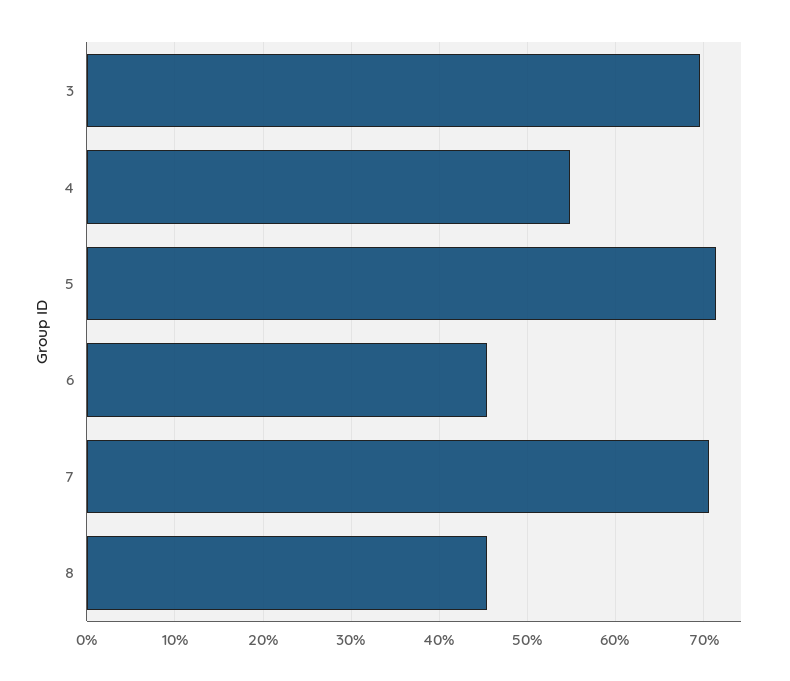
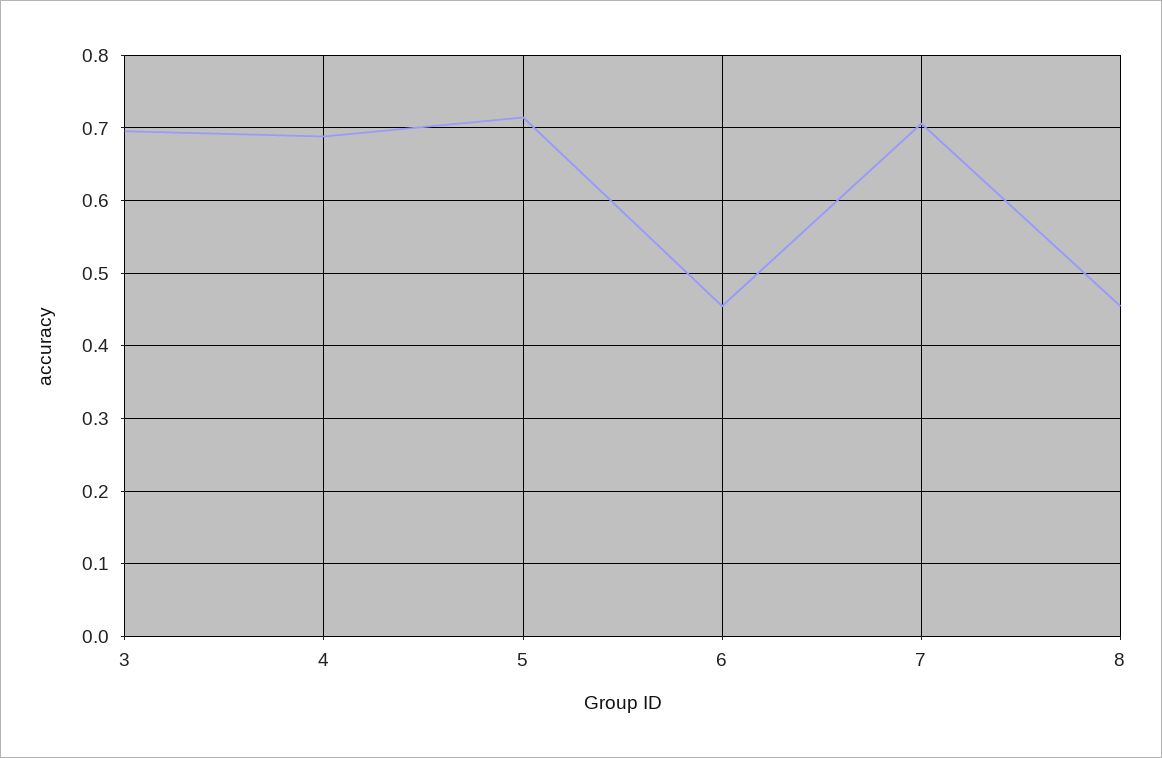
  {
    "3": 0.7,
-   "4": 0.55,
+   "4": 0.69,
    "5": 0.71,
    "6": 0.45,
    "7": 0.71,
    "8": 0.45
  }

